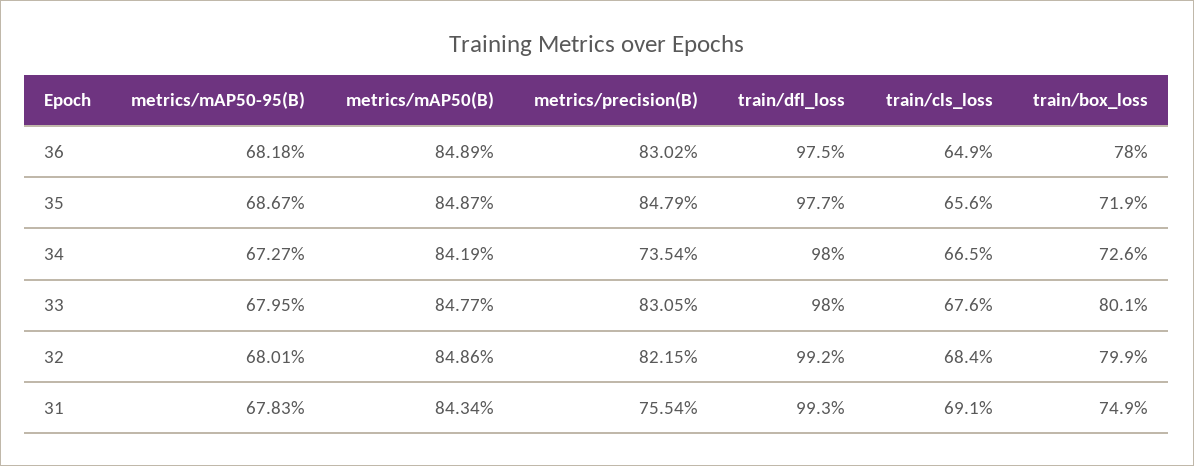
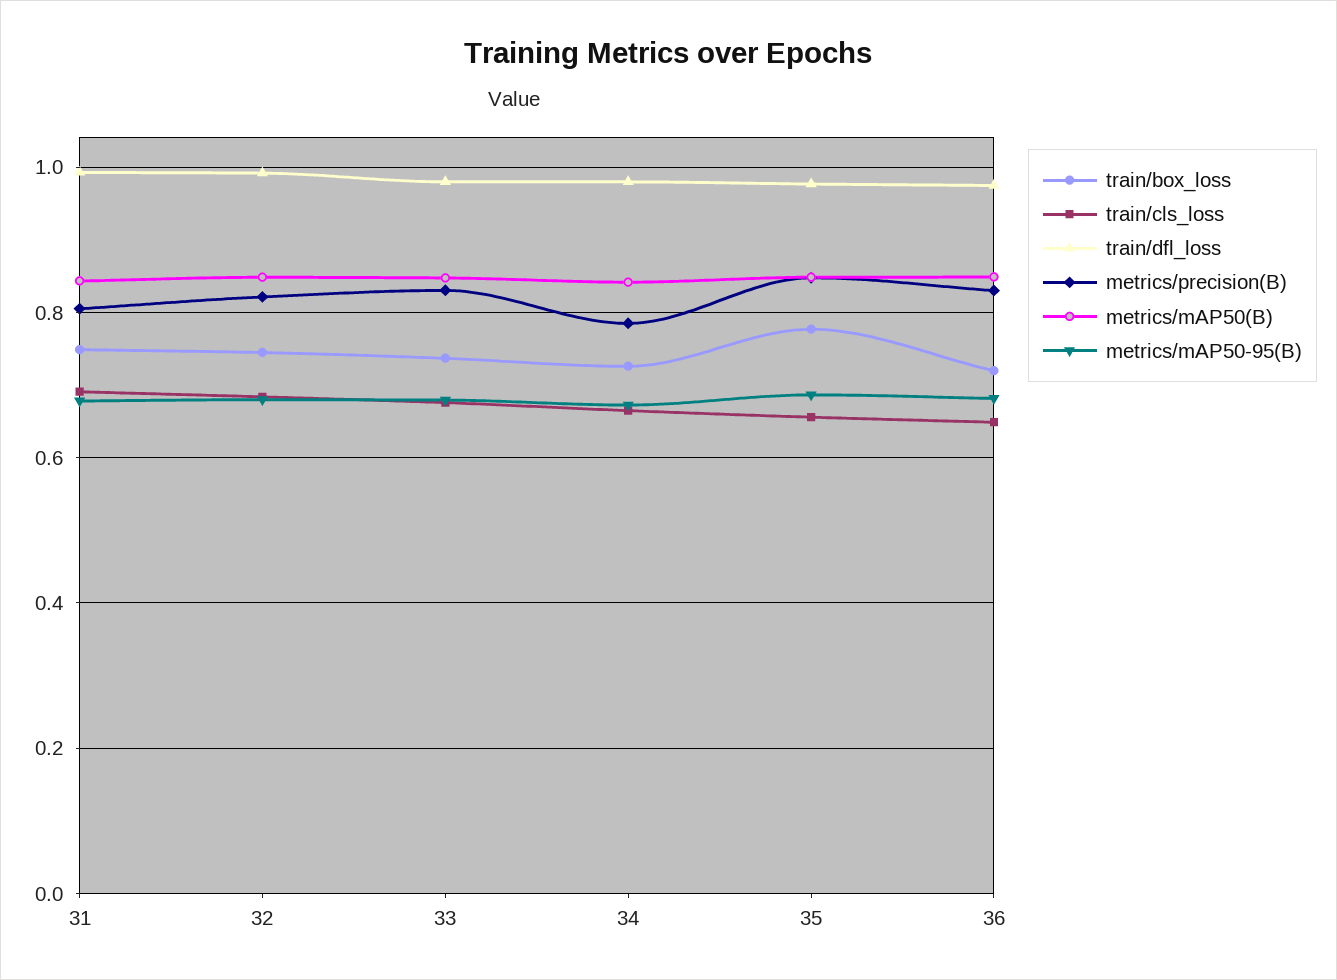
  {
    "metrics/mAP50-95(B)": {
      "36": 0.6818,
      "35": 0.6867,
      "34": 0.6727,
      "33": 0.6795,
      "32": 0.6801,
      "31": 0.6783
    },
    "metrics/mAP50(B)": {
      "36": 0.8489,
      "35": 0.8487,
      "34": 0.8419,
      "33": 0.8477,
      "32": 0.8486,
      "31": 0.8434
    },
    "metrics/precision(B)": {
      "36": 0.8302,
      "35": 0.8479,
-     "34": 0.7354,
+     "34": 0.78,
      "33": 0.8305,
      "32": 0.8215,
-     "31": 0.7554
+     "31": 0.8
    },
    "train/dfl_loss": {
      "36": 0.975,
      "35": 0.977,
      "34": 0.98,
      "33": 0.98,
      "32": 0.992,
      "31": 0.993
    },
    "train/cls_loss": {
      "36": 0.649,
      "35": 0.656,
      "34": 0.665,
      "33": 0.676,
      "32": 0.684,
      "31": 0.691
    },
    "train/box_loss": {
-     "36": 0.78,
+     "36": 0.72,
-     "35": 0.719,
+     "35": 0.78,
      "34": 0.726,
-     "33": 0.801,
+     "33": 0.74,
-     "32": 0.799,
+     "32": 0.74,
      "31": 0.749
    }
  }

